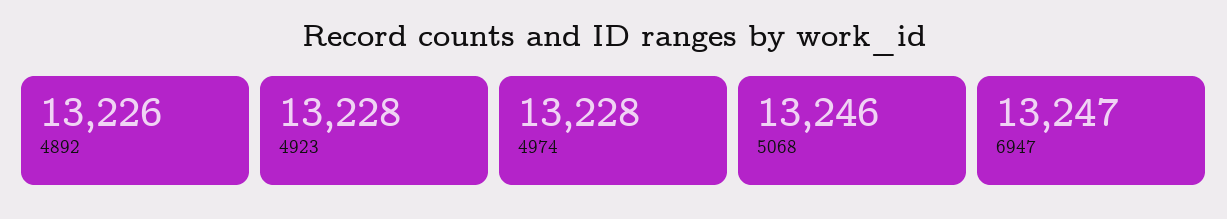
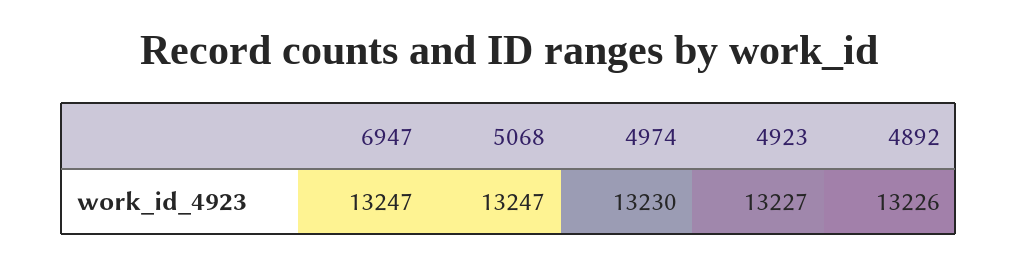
  {
    "4892": 13226,
-   "4923": 13228,
+   "4923": 13227,
-   "4974": 13228,
+   "4974": 13230,
-   "5068": 13246,
+   "5068": 13247,
    "6947": 13247
  }

